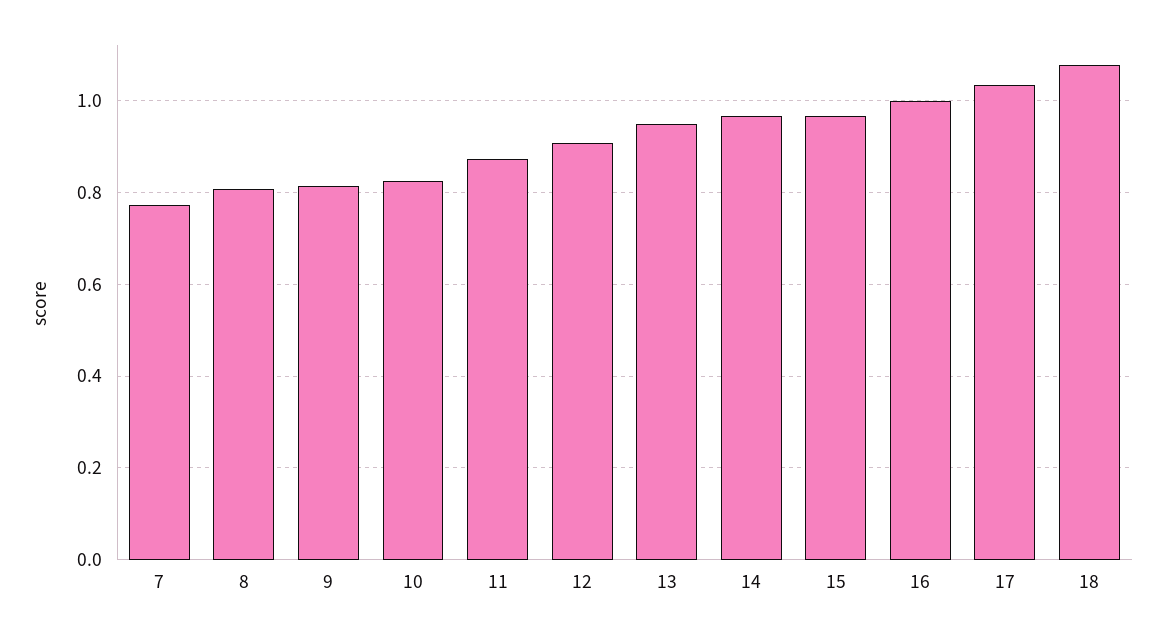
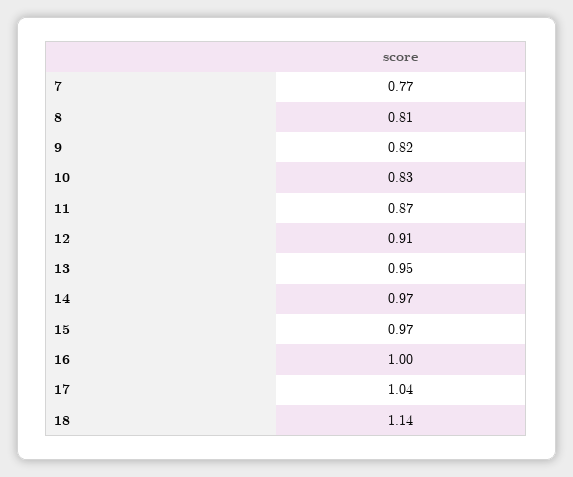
  {
    "7": 0.77,
    "8": 0.81,
    "9": 0.82,
    "10": 0.83,
    "11": 0.87,
    "12": 0.91,
    "13": 0.95,
    "14": 0.97,
    "15": 0.97,
    "16": 1,
    "17": 1.04,
-   "18": 1.08
+   "18": 1.14
  }

